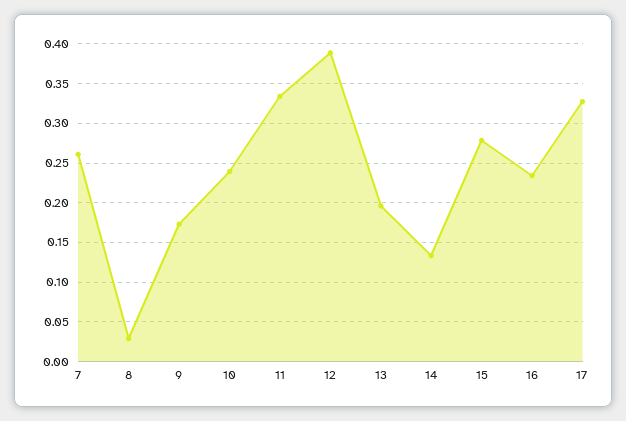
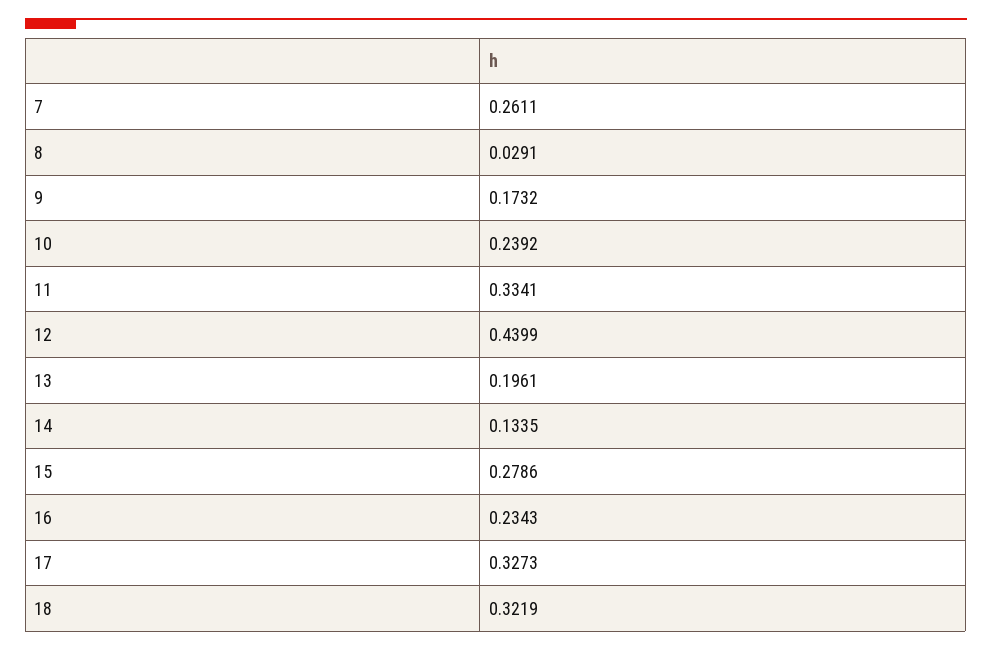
  {
    "7": 0.2611,
    "8": 0.0291,
    "9": 0.1732,
    "10": 0.2392,
    "11": 0.3341,
-   "12": 0.39,
+   "12": 0.4399,
    "13": 0.1961,
    "14": 0.1335,
    "15": 0.2786,
    "16": 0.2343,
-   "17": 0.3273
+   "17": 0.3273,
+   "18": 0.3219
  }

